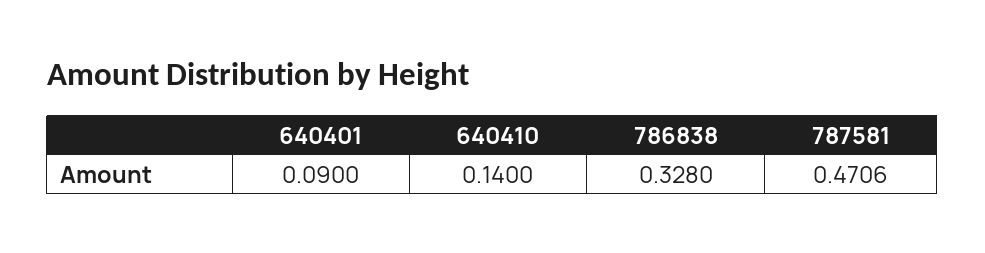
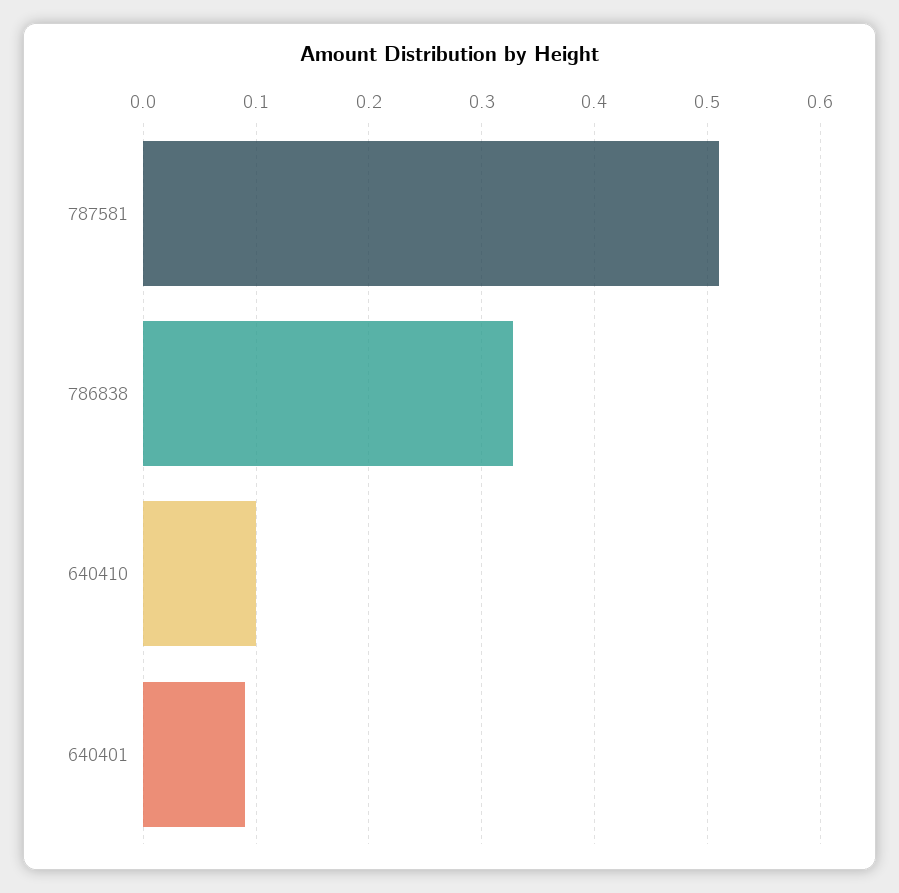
  {
    "640401": 0.09,
-   "640410": 0.14,
+   "640410": 0.1,
    "786838": 0.328,
-   "787581": 0.4706
+   "787581": 0.51
  }

